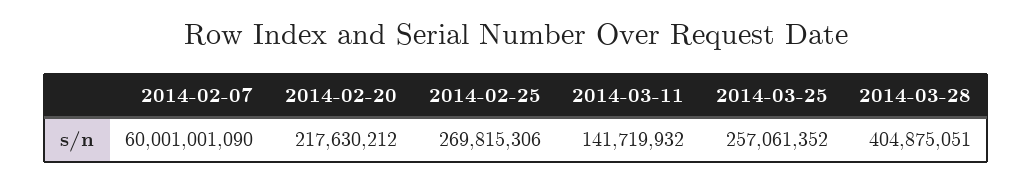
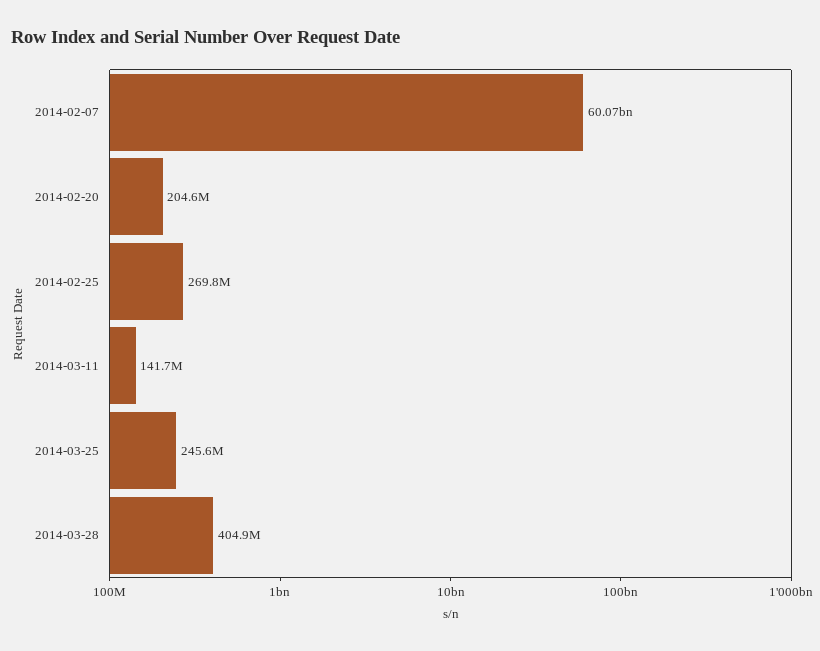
  {
-   "2014-02-07": 60001001090,
+   "2014-02-07": 60070000000,
-   "2014-02-20": 217630212,
+   "2014-02-20": 204600000,
    "2014-02-25": 269815306,
    "2014-03-11": 141719932,
-   "2014-03-25": 257061352,
+   "2014-03-25": 245600000,
    "2014-03-28": 404875051
  }

